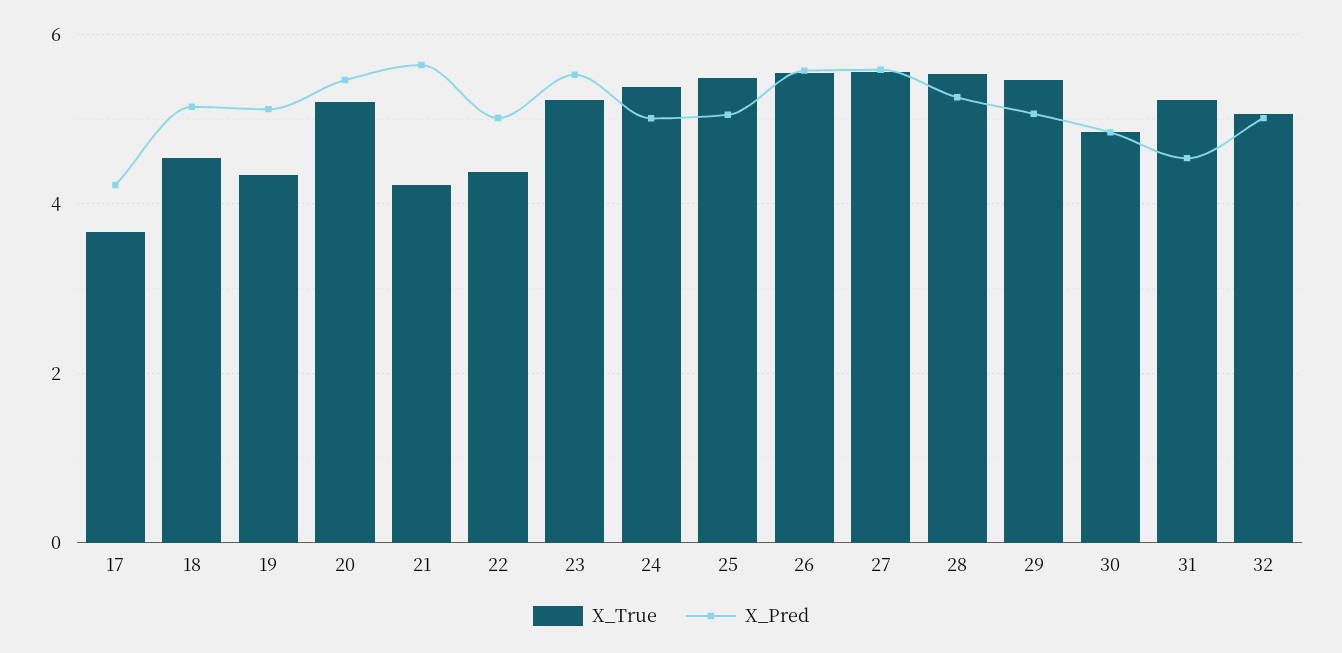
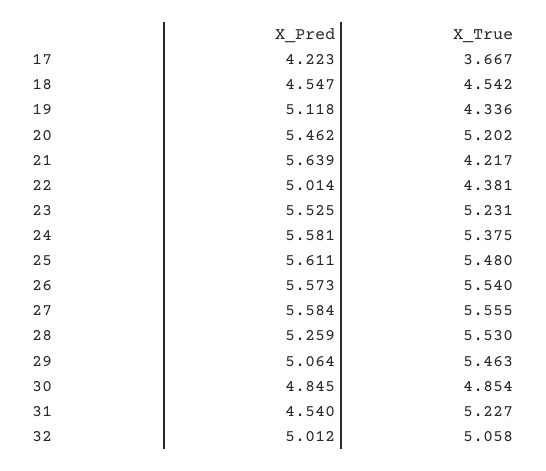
  {
    "X_True": {
      "17": 3.667,
      "18": 4.542,
      "19": 4.336,
      "20": 5.202,
      "21": 4.217,
      "22": 4.381,
      "23": 5.231,
      "24": 5.375,
      "25": 5.48,
      "26": 5.54,
      "27": 5.555,
      "28": 5.53,
      "29": 5.463,
      "30": 4.854,
      "31": 5.227,
      "32": 5.058
    },
    "X_Pred": {
      "17": 4.223,
-     "18": 5.2,
+     "18": 4.547,
      "19": 5.118,
      "20": 5.462,
      "21": 5.639,
      "22": 5.014,
      "23": 5.525,
-     "24": 5,
+     "24": 5.581,
-     "25": 5,
+     "25": 5.611,
      "26": 5.573,
      "27": 5.584,
      "28": 5.259,
      "29": 5.064,
      "30": 4.845,
      "31": 4.54,
      "32": 5.012
    }
  }

